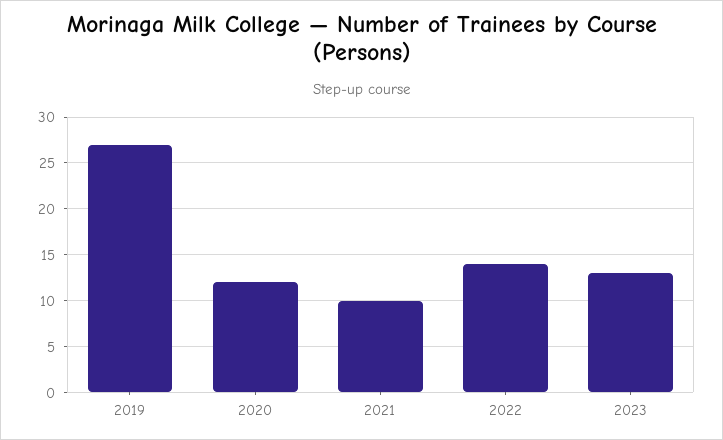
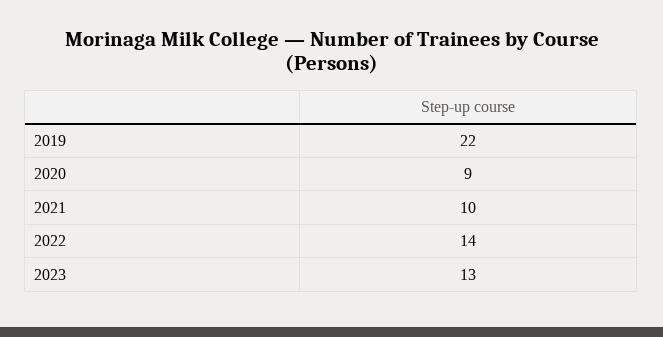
  {
-   "2019": 27,
+   "2019": 22,
-   "2020": 12,
+   "2020": 9,
    "2021": 10,
    "2022": 14,
    "2023": 13
  }

